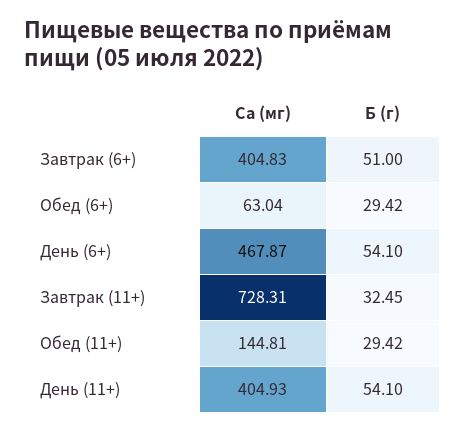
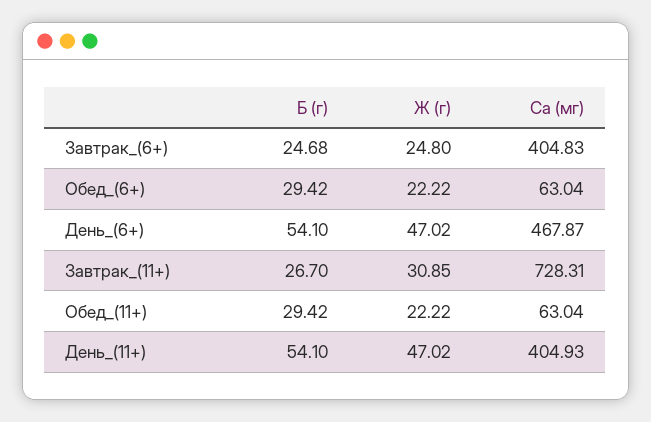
  {
    "Са (мг)": {
      "Завтрак (6+)": 404.83,
      "Обед (6+)": 63.04,
      "День (6+)": 467.87,
      "Завтрак (11+)": 728.31,
-     "Обед (11+)": 144.81,
+     "Обед (11+)": 63.04,
      "День (11+)": 404.93
    },
    "Б (г)": {
-     "Завтрак (6+)": 51,
+     "Завтрак (6+)": 24.68,
      "Обед (6+)": 29.42,
      "День (6+)": 54.1,
-     "Завтрак (11+)": 32.45,
+     "Завтрак (11+)": 26.7,
      "Обед (11+)": 29.42,
      "День (11+)": 54.1
-   }
+   },
+   "Ж (г)": {
+     "Завтрак (6+)": 24.8,
+     "Обед (6+)": 22.22,
+     "День (6+)": 47.02,
+     "Завтрак (11+)": 30.85,
+     "Обед (11+)": 22.22,
+     "День (11+)": 47.02
+   }
  }

